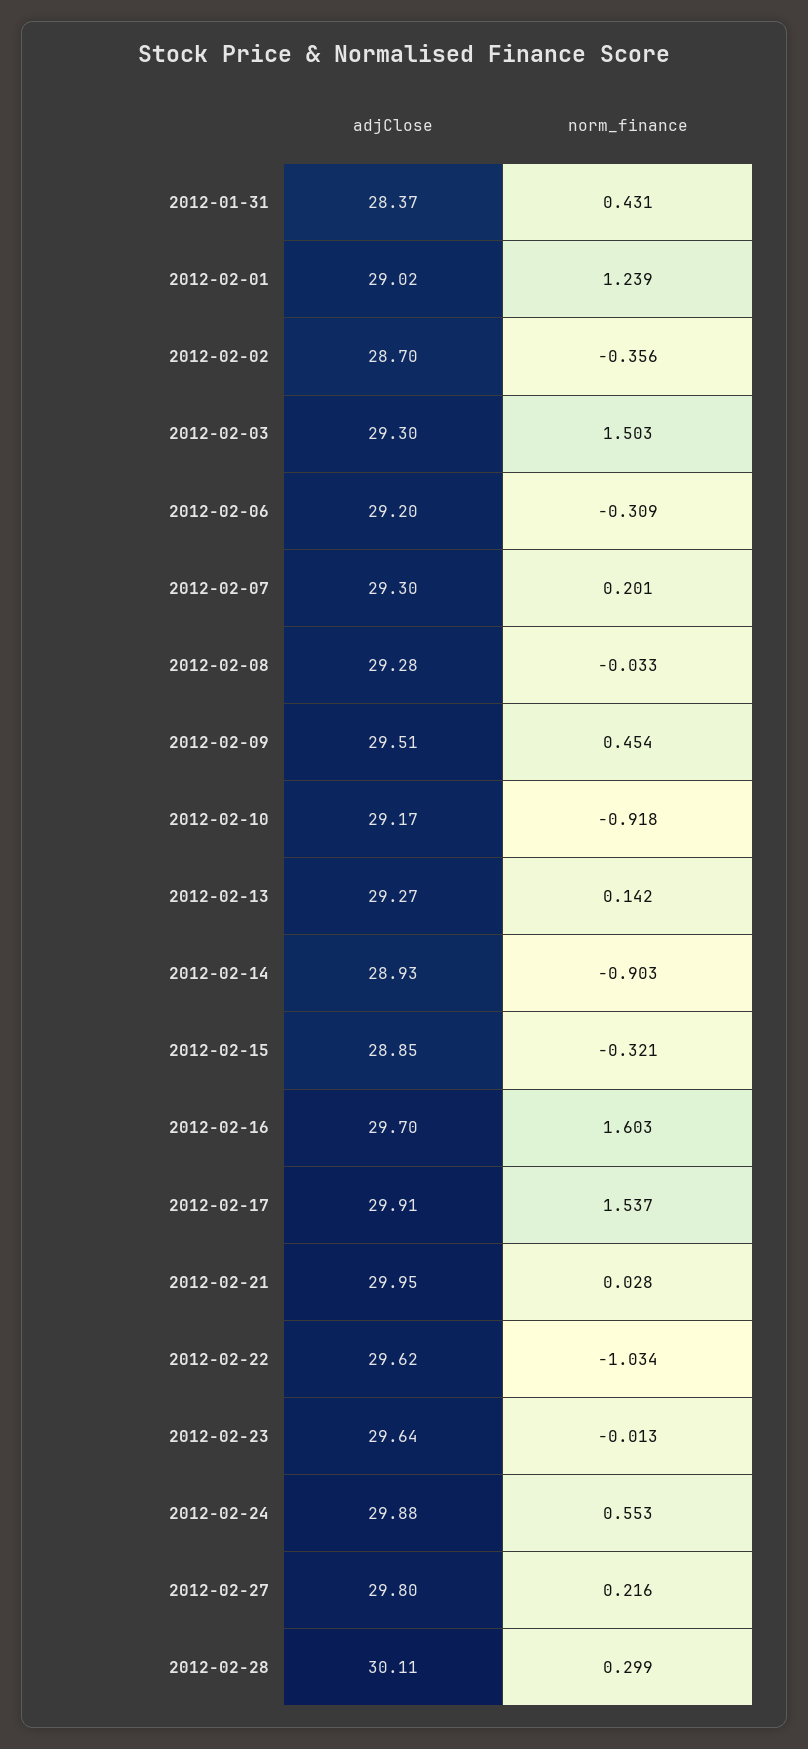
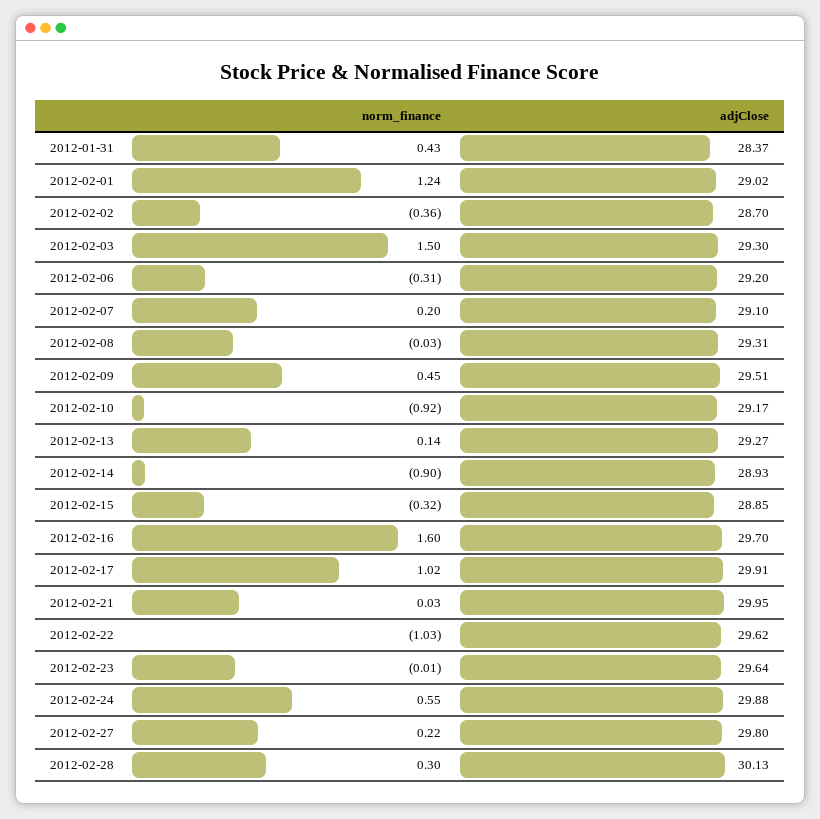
  {
    "adjClose": {
      "2012-01-31": 28.37,
      "2012-02-01": 29.02,
      "2012-02-02": 28.7,
      "2012-02-03": 29.3,
      "2012-02-06": 29.2,
-     "2012-02-07": 29.3,
+     "2012-02-07": 29.1,
-     "2012-02-08": 29.28,
+     "2012-02-08": 29.31,
      "2012-02-09": 29.51,
      "2012-02-10": 29.17,
      "2012-02-13": 29.27,
      "2012-02-14": 28.93,
      "2012-02-15": 28.85,
      "2012-02-16": 29.7,
      "2012-02-17": 29.91,
      "2012-02-21": 29.95,
      "2012-02-22": 29.62,
      "2012-02-23": 29.64,
      "2012-02-24": 29.88,
      "2012-02-27": 29.8,
-     "2012-02-28": 30.11
+     "2012-02-28": 30.13
    },
    "norm_finance": {
      "2012-01-31": 0.431,
      "2012-02-01": 1.239,
      "2012-02-02": -0.356,
      "2012-02-03": 1.503,
      "2012-02-06": -0.309,
      "2012-02-07": 0.201,
      "2012-02-08": -0.033,
      "2012-02-09": 0.454,
      "2012-02-10": -0.918,
      "2012-02-13": 0.142,
      "2012-02-14": -0.903,
      "2012-02-15": -0.321,
      "2012-02-16": 1.603,
-     "2012-02-17": 1.537,
+     "2012-02-17": 1.02,
      "2012-02-21": 0.028,
      "2012-02-22": -1.034,
      "2012-02-23": -0.013,
      "2012-02-24": 0.553,
      "2012-02-27": 0.216,
      "2012-02-28": 0.299
    }
  }

